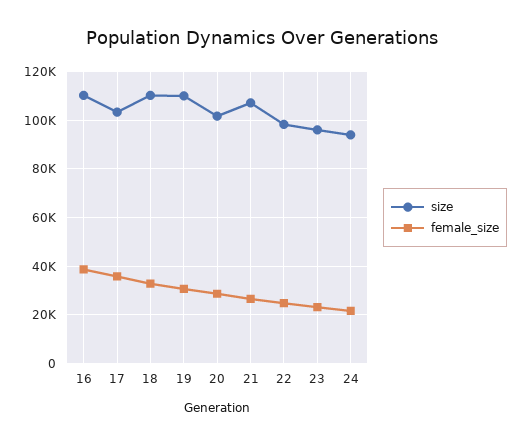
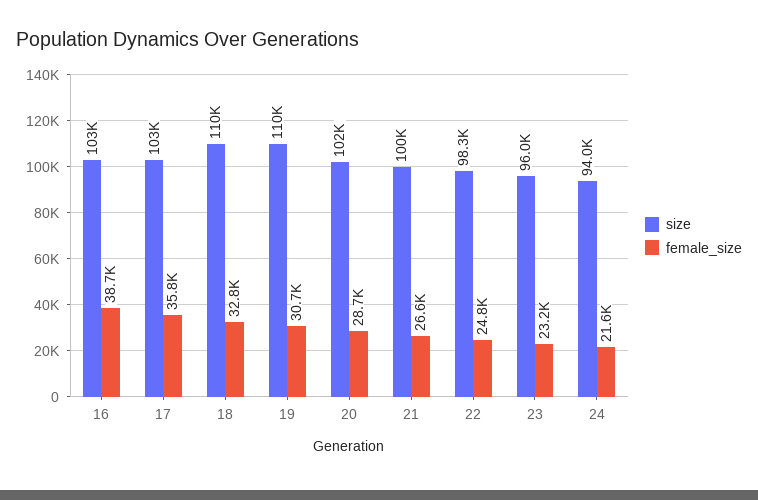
  {
    "size": {
-     "16": 110000,
+     "16": 103000,
      "17": 103000,
      "18": 110000,
      "19": 110000,
      "20": 102000,
-     "21": 107500,
+     "21": 100000,
      "22": 98300,
      "23": 96000,
      "24": 94000
    },
    "female_size": {
      "16": 38700,
      "17": 35800,
      "18": 32800,
      "19": 30700,
      "20": 28700,
      "21": 26600,
      "22": 24800,
      "23": 23200,
      "24": 21600
    }
  }

